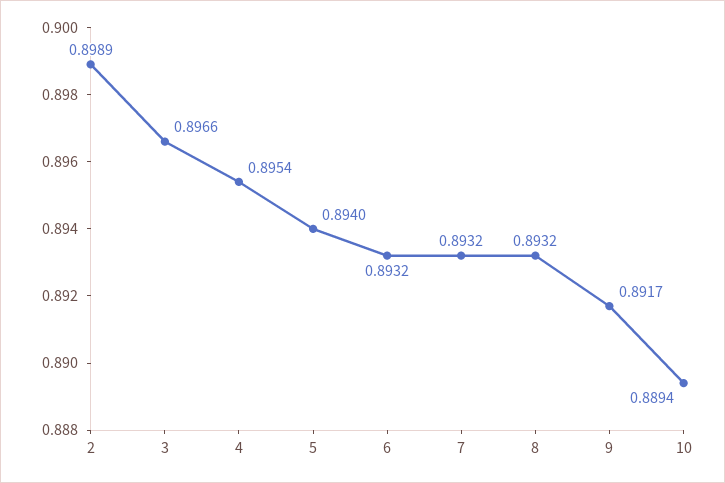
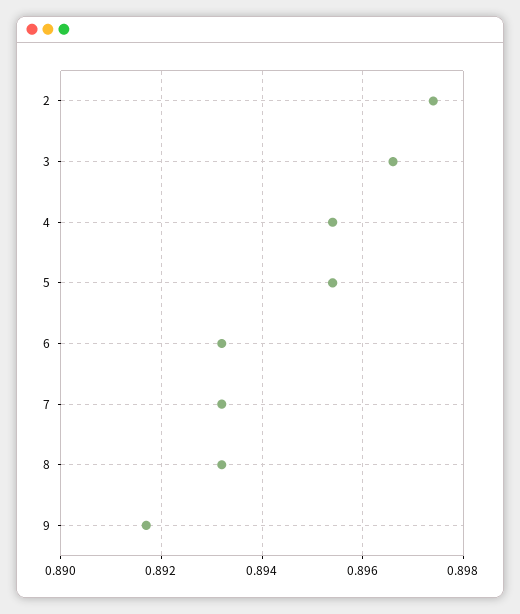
  {
-   "2": 0.8989,
+   "2": 0.8975,
    "3": 0.8966,
    "4": 0.8954,
-   "5": 0.894,
+   "5": 0.8955,
    "6": 0.8932,
    "7": 0.8932,
    "8": 0.8932,
-   "9": 0.8917,
+   "9": 0.8917
-   "10": 0.8894
  }

